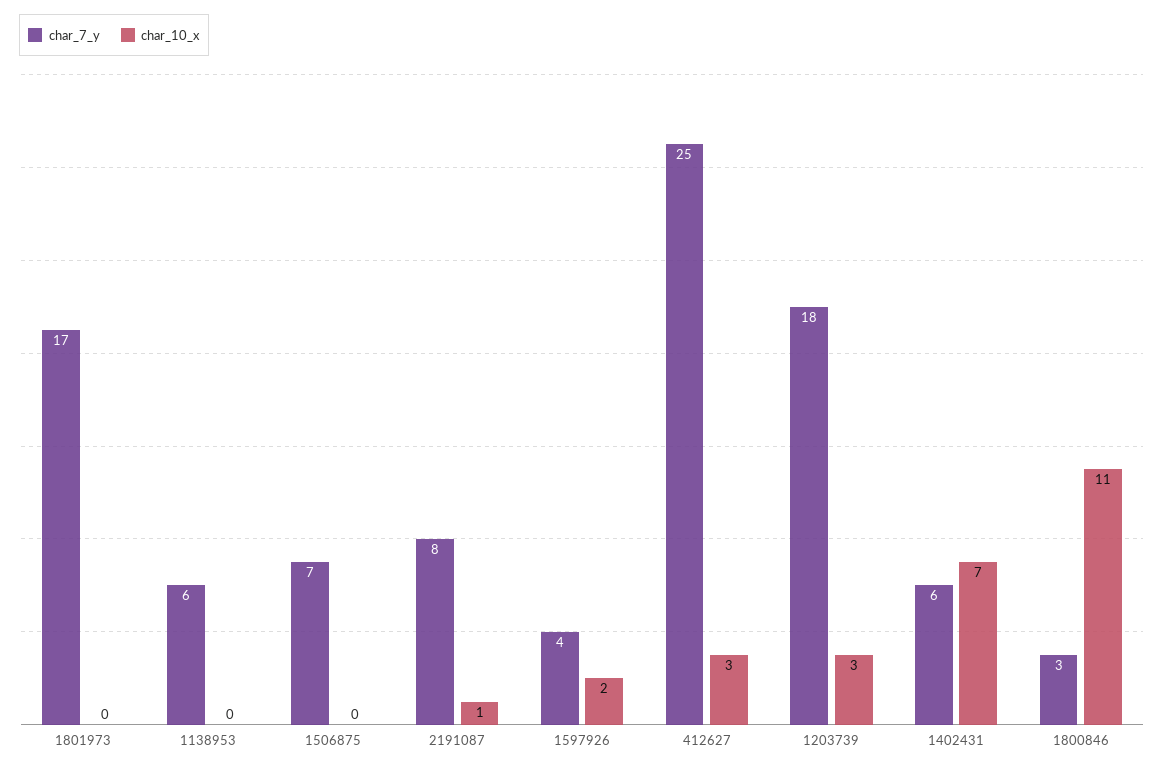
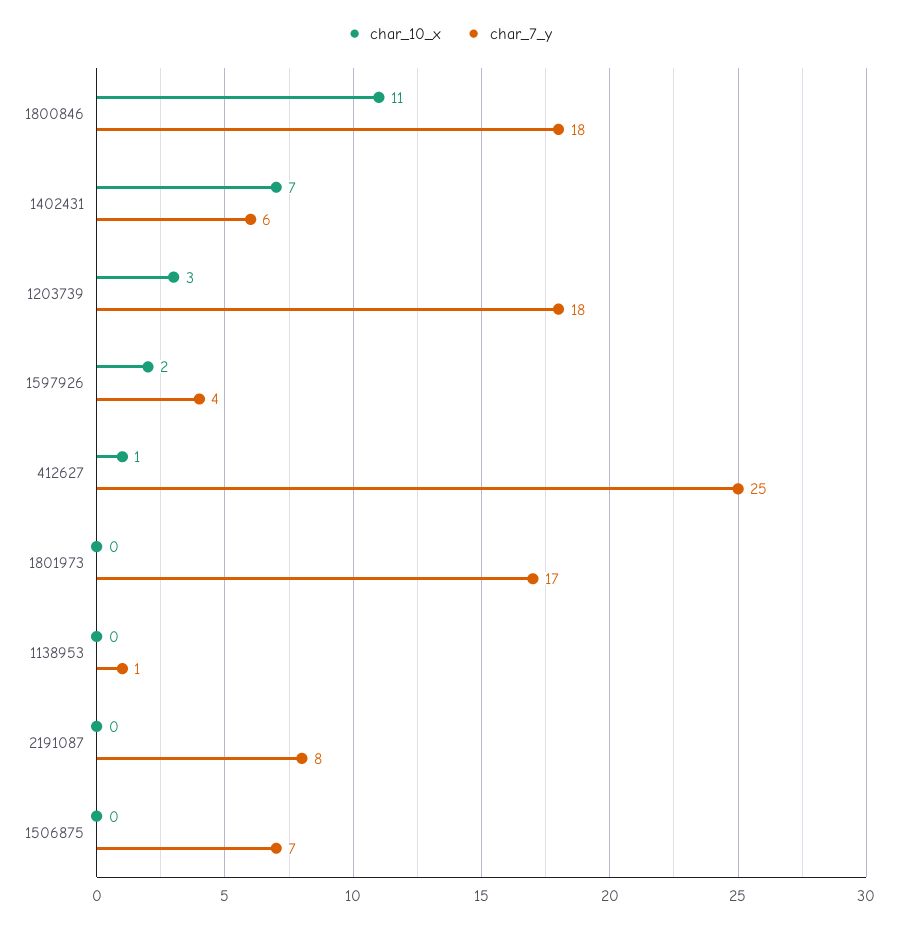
  {
    "char_7_y": {
      "1801973": 17,
-     "1138953": 6,
+     "1138953": 1,
      "1506875": 7,
      "2191087": 8,
      "1597926": 4,
      "412627": 25,
      "1203739": 18,
      "1402431": 6,
-     "1800846": 3
+     "1800846": 18
    },
    "char_10_x": {
      "1801973": 0,
      "1138953": 0,
      "1506875": 0,
-     "2191087": 1,
+     "2191087": 0,
      "1597926": 2,
-     "412627": 3,
+     "412627": 1,
      "1203739": 3,
      "1402431": 7,
      "1800846": 11
    }
  }

